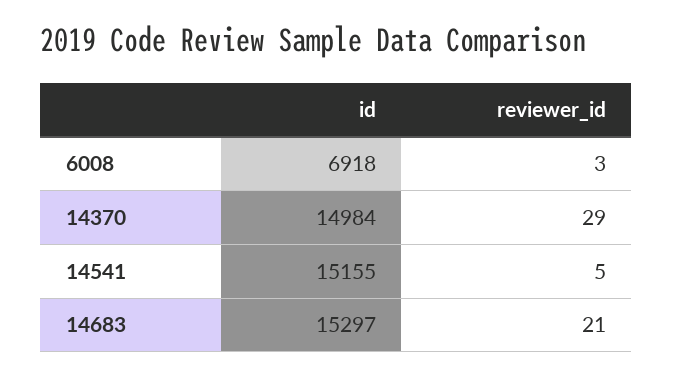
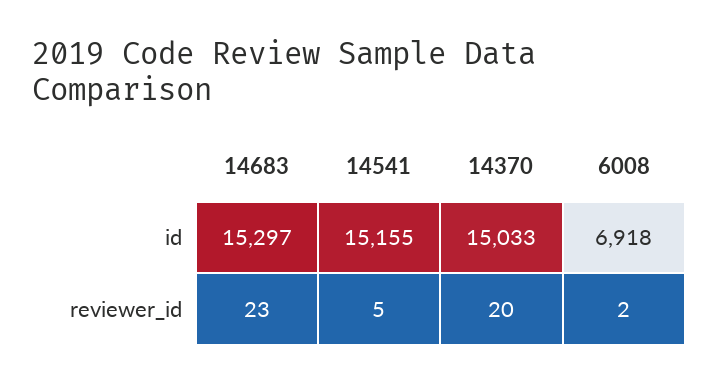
  {
    "id": {
      "6008": 6918,
-     "14370": 14984,
+     "14370": 15033,
      "14541": 15155,
      "14683": 15297
    },
    "reviewer_id": {
-     "6008": 3,
+     "6008": 2,
-     "14370": 29,
+     "14370": 20,
      "14541": 5,
-     "14683": 21
+     "14683": 23
    }
  }

